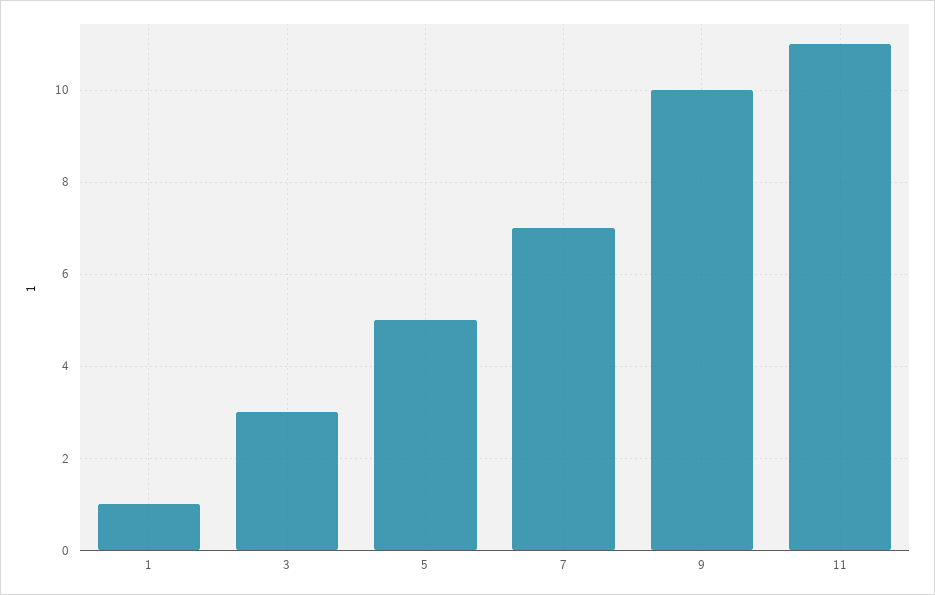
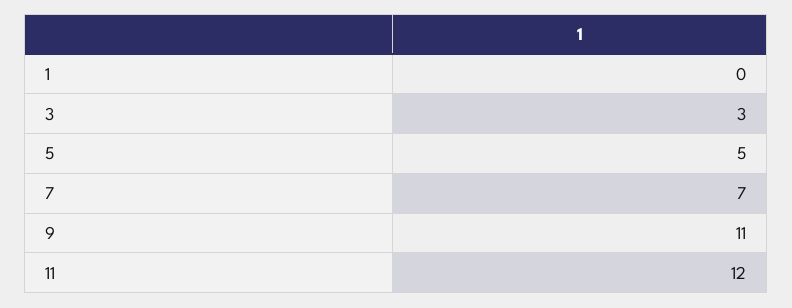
  {
-   "1": 1,
+   "1": 0,
    "3": 3,
    "5": 5,
    "7": 7,
-   "9": 10,
+   "9": 11,
-   "11": 11
+   "11": 12
  }

